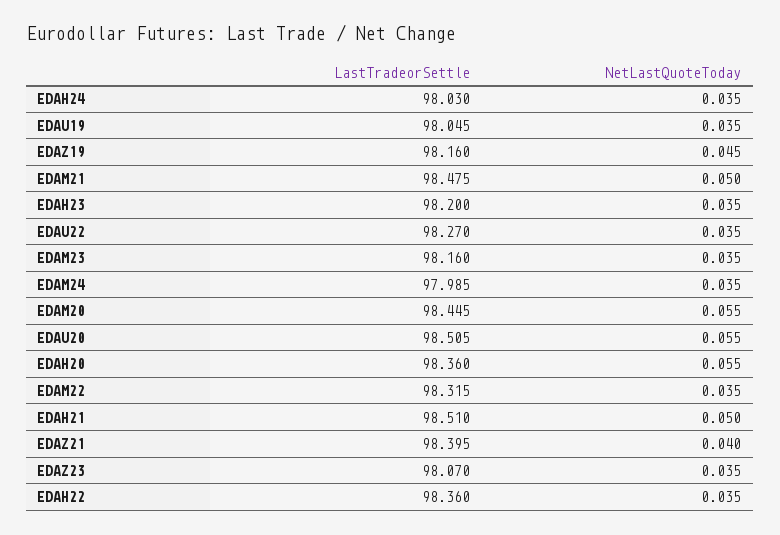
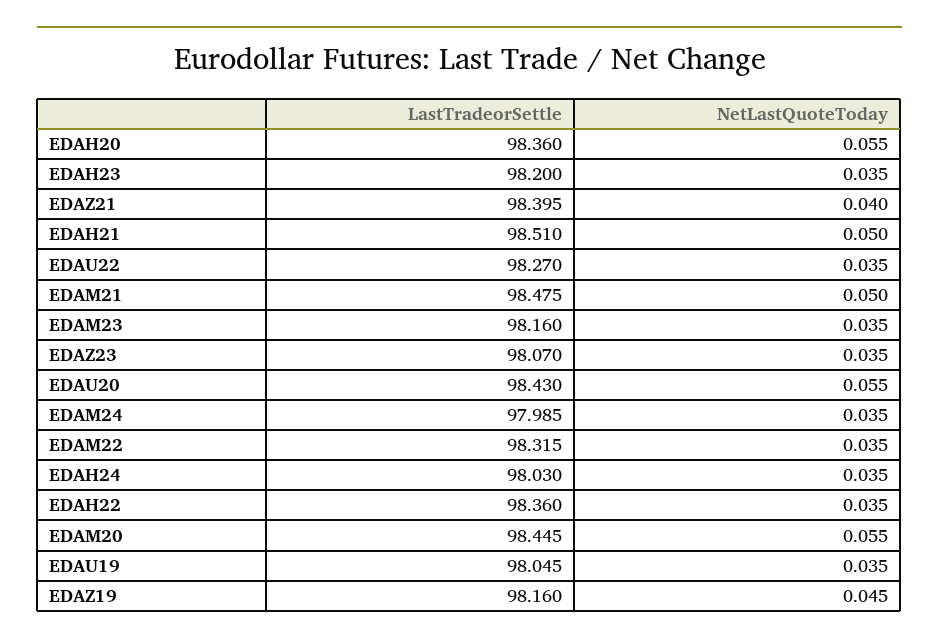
  {
    "LastTradeorSettle": {
      "EDAH24": 98.03,
      "EDAU19": 98.045,
      "EDAZ19": 98.16,
      "EDAM21": 98.475,
      "EDAH23": 98.2,
      "EDAU22": 98.27,
      "EDAM23": 98.16,
      "EDAM24": 97.985,
      "EDAM20": 98.445,
-     "EDAU20": 98.505,
+     "EDAU20": 98.43,
      "EDAH20": 98.36,
      "EDAM22": 98.315,
      "EDAH21": 98.51,
      "EDAZ21": 98.395,
      "EDAZ23": 98.07,
      "EDAH22": 98.36
    },
    "NetLastQuoteToday": {
      "EDAH24": 0.035,
      "EDAU19": 0.035,
      "EDAZ19": 0.045,
      "EDAM21": 0.05,
      "EDAH23": 0.035,
      "EDAU22": 0.035,
      "EDAM23": 0.035,
      "EDAM24": 0.035,
      "EDAM20": 0.055,
      "EDAU20": 0.055,
      "EDAH20": 0.055,
      "EDAM22": 0.035,
      "EDAH21": 0.05,
      "EDAZ21": 0.04,
      "EDAZ23": 0.035,
      "EDAH22": 0.035
    }
  }

